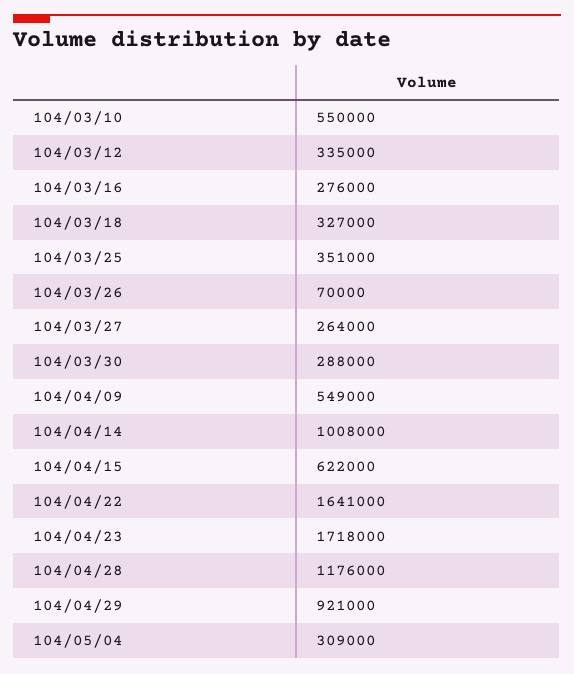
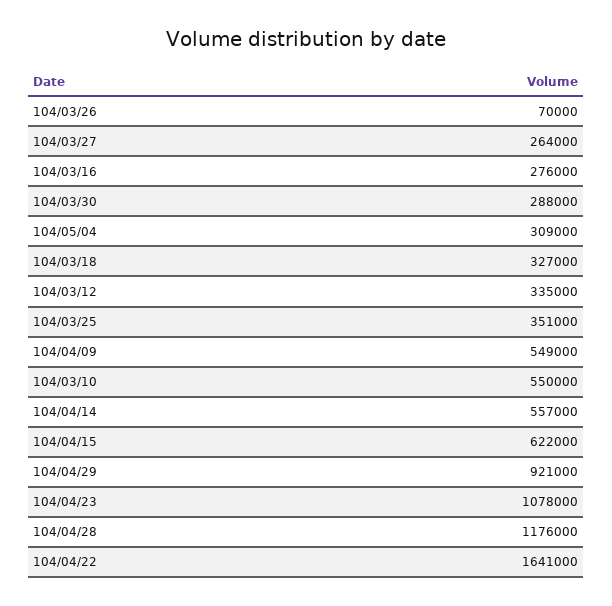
  {
    "104/03/10": 550000,
    "104/03/12": 335000,
    "104/03/16": 276000,
    "104/03/18": 327000,
    "104/03/25": 351000,
    "104/03/26": 70000,
    "104/03/27": 264000,
    "104/03/30": 288000,
    "104/04/09": 549000,
-   "104/04/14": 1008000,
+   "104/04/14": 557000,
    "104/04/15": 622000,
    "104/04/22": 1641000,
-   "104/04/23": 1718000,
+   "104/04/23": 1078000,
    "104/04/28": 1176000,
    "104/04/29": 921000,
    "104/05/04": 309000
  }

